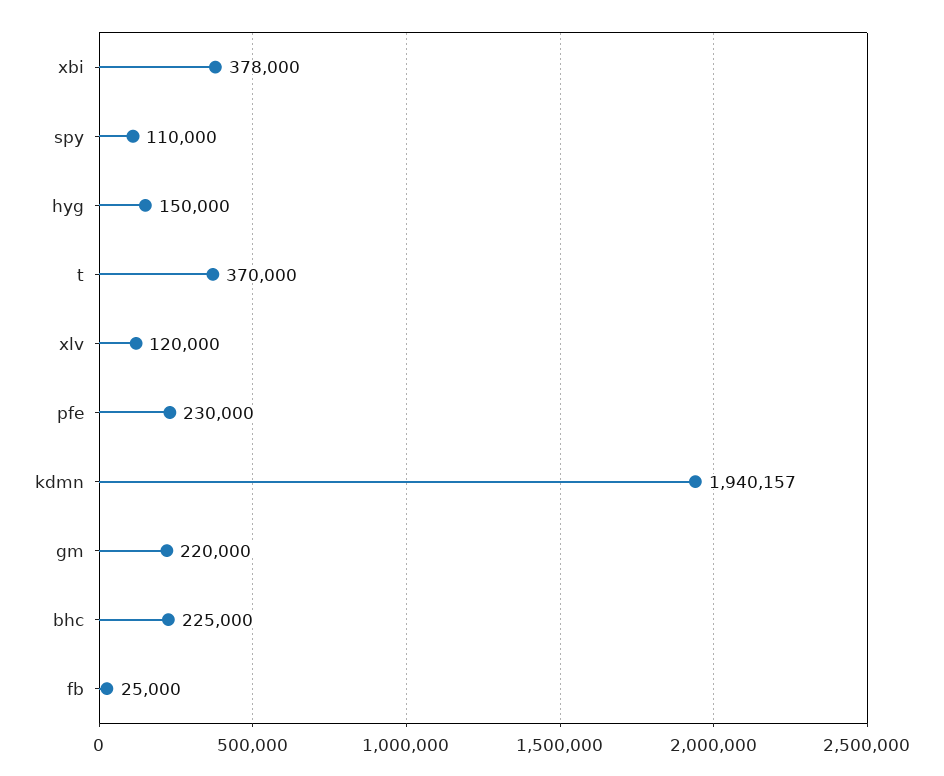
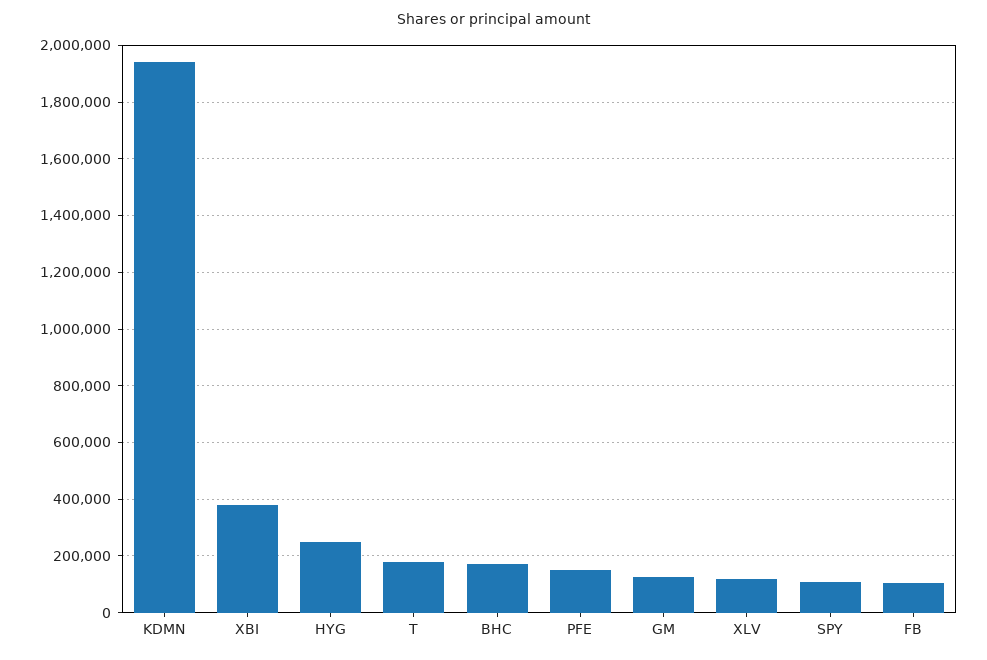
  {
    "xbi": 378000,
    "spy": 110000,
-   "hyg": 150000,
+   "hyg": 250000,
-   "t": 370000,
+   "t": 175000,
    "xlv": 120000,
-   "pfe": 230000,
+   "pfe": 150000,
    "kdmn": 1940157,
-   "gm": 220000,
+   "gm": 125000,
-   "bhc": 225000,
+   "bhc": 175000,
-   "fb": 25000
+   "fb": 100000
  }

